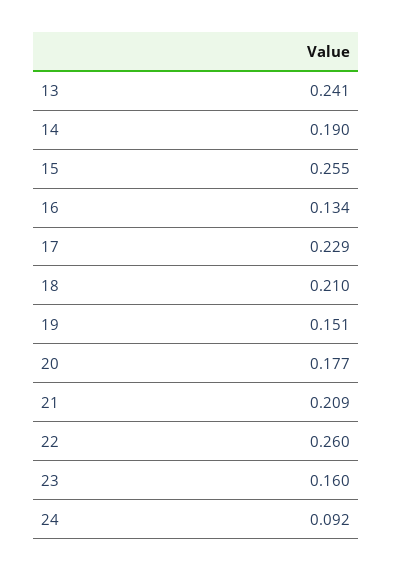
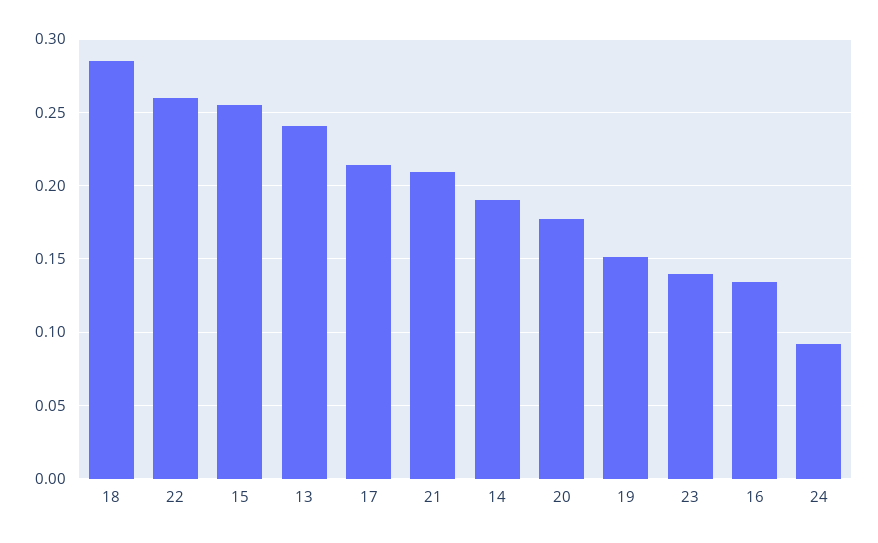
  {
    "13": 0.241,
    "14": 0.19,
    "15": 0.255,
    "16": 0.134,
-   "17": 0.229,
+   "17": 0.215,
-   "18": 0.21,
+   "18": 0.285,
    "19": 0.151,
    "20": 0.177,
    "21": 0.209,
    "22": 0.26,
-   "23": 0.16,
+   "23": 0.14,
    "24": 0.092
  }

